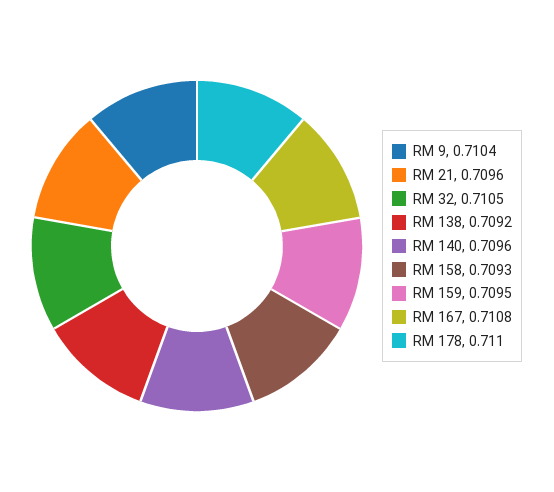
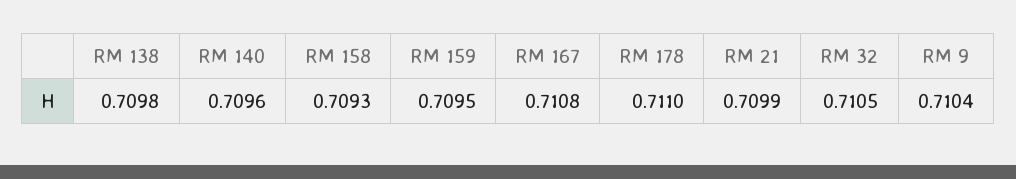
  {
    "RM 9": 0.7104,
-   "RM 21": 0.7096,
+   "RM 21": 0.7099,
    "RM 32": 0.7105,
-   "RM 138": 0.7092,
+   "RM 138": 0.7098,
    "RM 140": 0.7096,
    "RM 158": 0.7093,
    "RM 159": 0.7095,
    "RM 167": 0.7108,
    "RM 178": 0.711
  }

